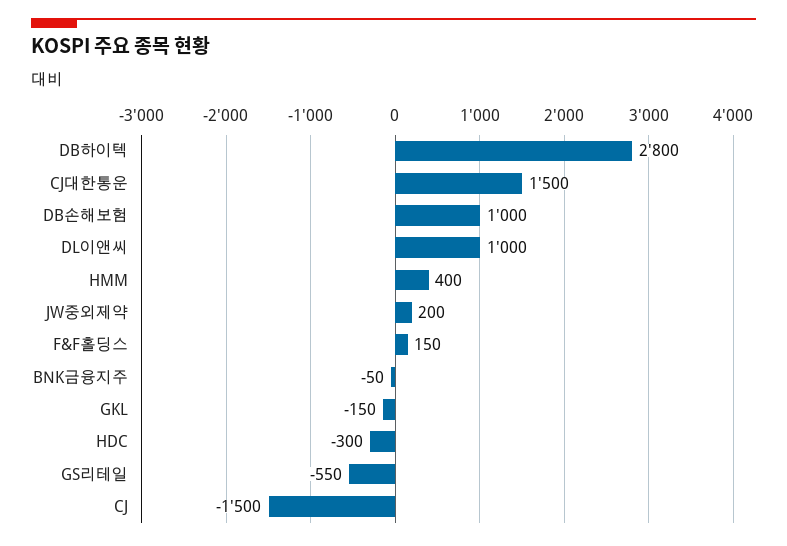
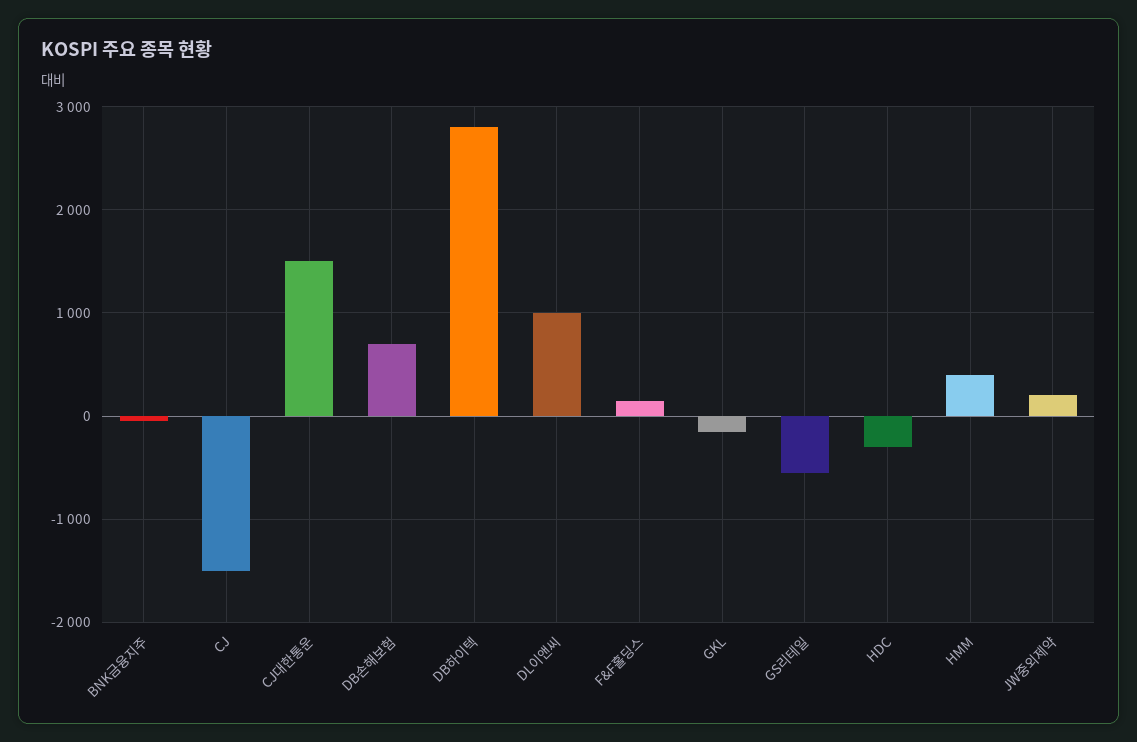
  {
    "DB하이텍": 2800,
    "CJ대한통운": 1500,
-   "DB손해보험": 1000,
+   "DB손해보험": 700,
    "DL이앤씨": 1000,
    "HMM": 400,
    "JW중외제약": 200,
    "F&F홀딩스": 150,
    "BNK금융지주": -50,
    "GKL": -150,
    "HDC": -300,
    "GS리테일": -550,
    "CJ": -1500
  }

